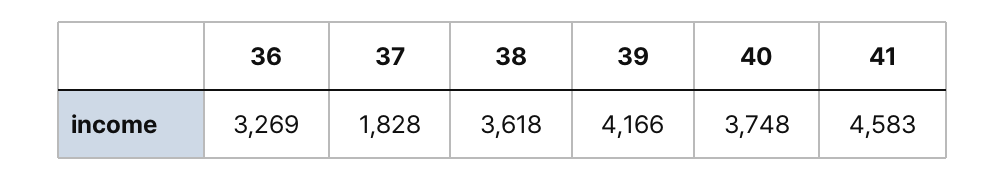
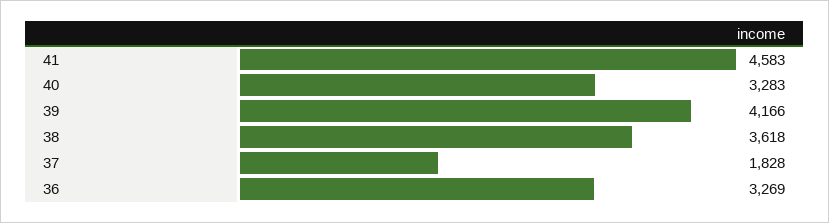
  {
    "36": 3269,
    "37": 1828,
    "38": 3618,
    "39": 4166,
-   "40": 3748,
+   "40": 3283,
    "41": 4583
  }

